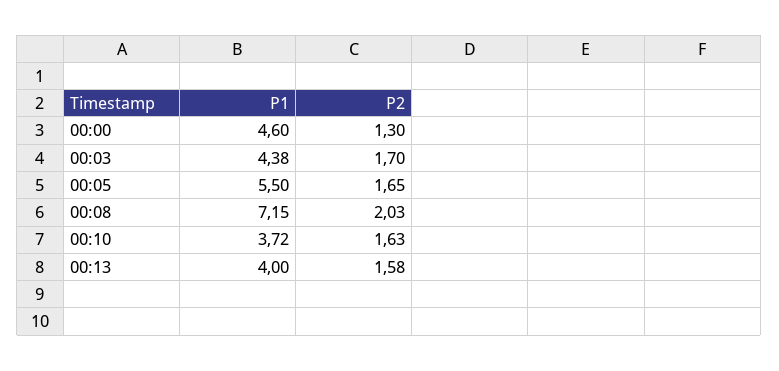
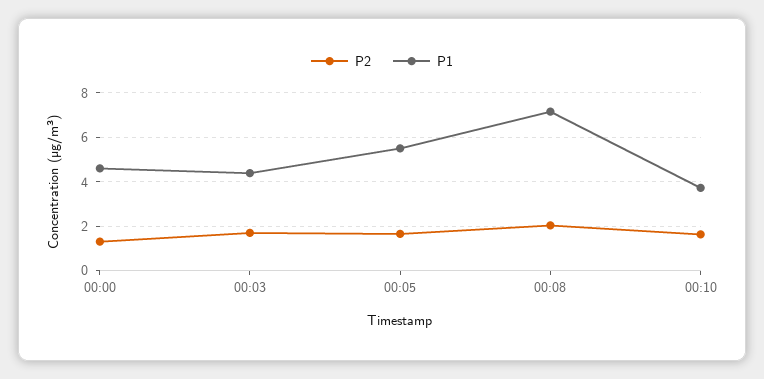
  {
    "P1": {
      "00:00": 4.6,
      "00:03": 4.38,
      "00:05": 5.5,
      "00:08": 7.15,
-     "00:10": 3.72,
+     "00:10": 3.72
-     "00:13": 4
    },
    "P2": {
      "00:00": 1.3,
      "00:03": 1.7,
      "00:05": 1.65,
      "00:08": 2.03,
-     "00:10": 1.63,
+     "00:10": 1.63
-     "00:13": 1.58
    }
  }

